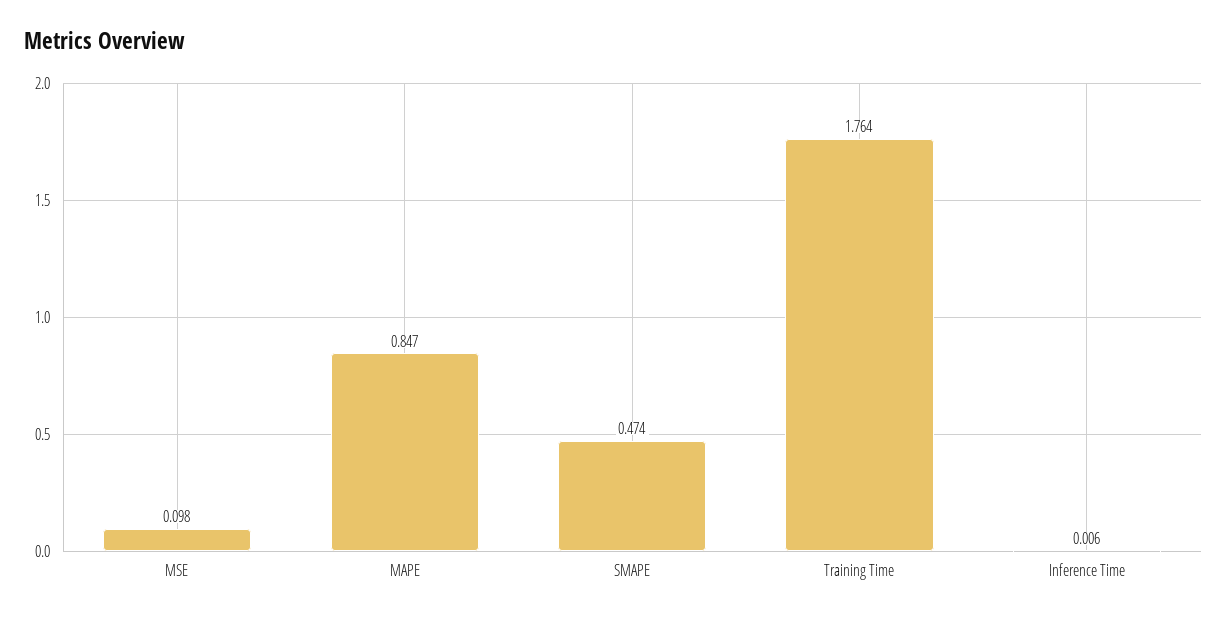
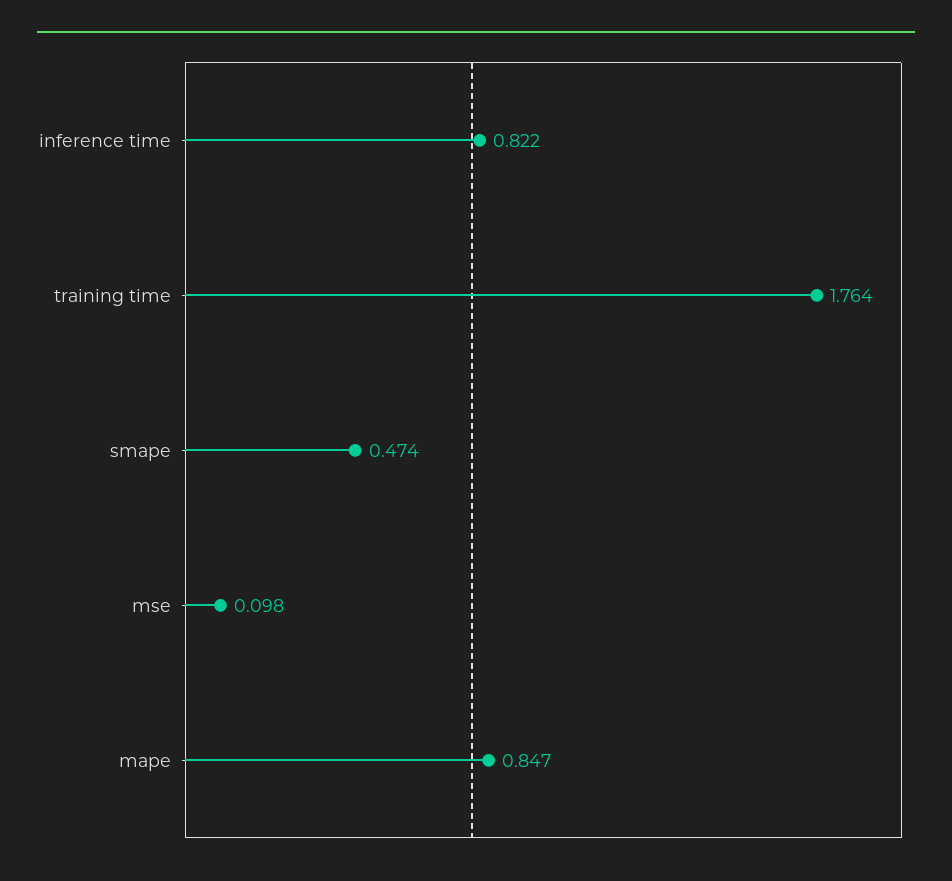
  {
    "MSE": 0.098,
    "MAPE": 0.847,
    "SMAPE": 0.474,
    "Training Time": 1.764,
-   "Inference Time": 0.006
+   "Inference Time": 0.822
  }

